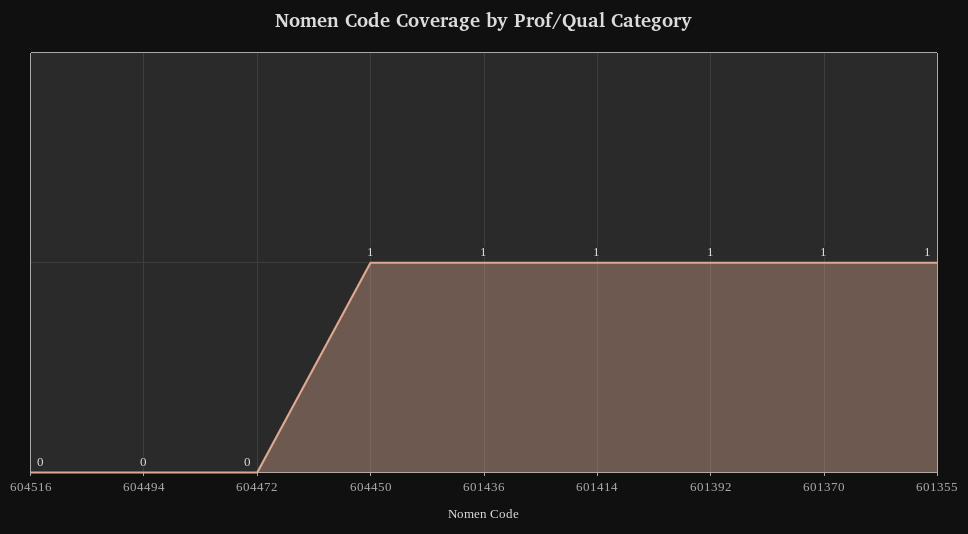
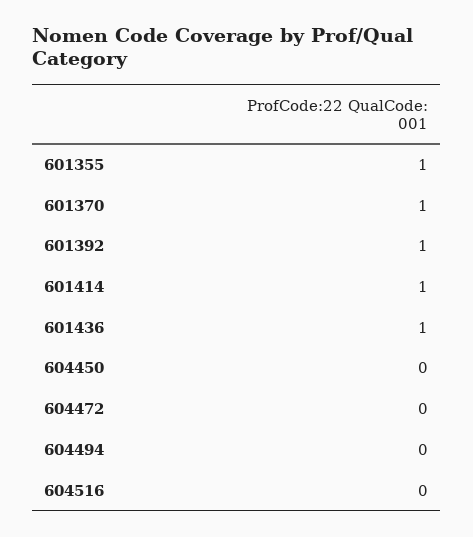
  {
    "604516": 0,
    "604494": 0,
    "604472": 0,
-   "604450": 1,
+   "604450": 0,
    "601436": 1,
    "601414": 1,
    "601392": 1,
    "601370": 1,
    "601355": 1
  }

